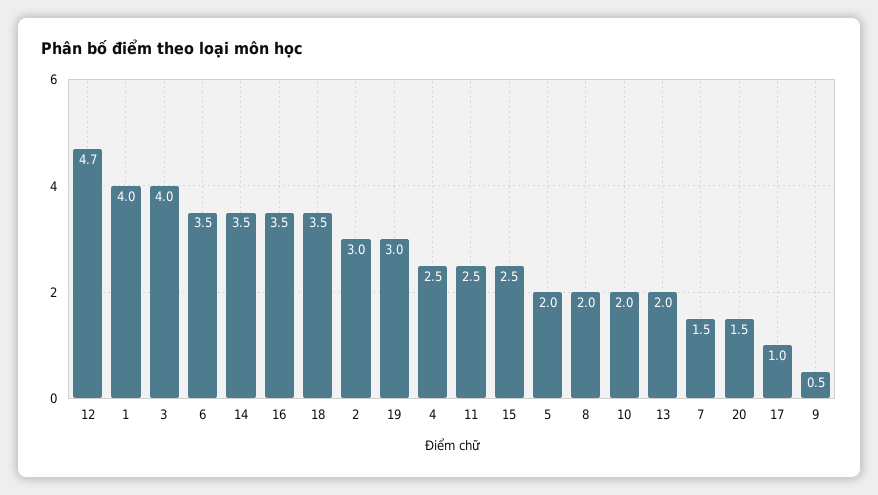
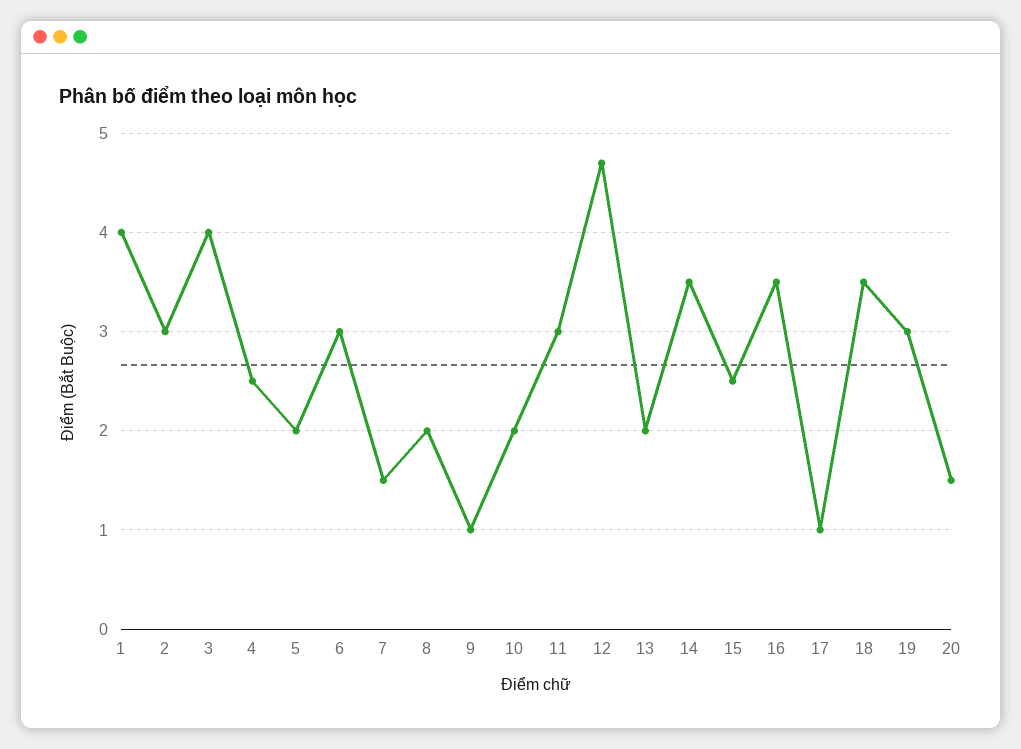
  {
    "12": 4.7,
    "1": 4,
    "3": 4,
-   "6": 3.5,
+   "6": 3,
    "14": 3.5,
    "16": 3.5,
    "18": 3.5,
    "2": 3,
    "19": 3,
    "4": 2.5,
-   "11": 2.5,
+   "11": 3,
    "15": 2.5,
    "5": 2,
    "8": 2,
    "10": 2,
    "13": 2,
    "7": 1.5,
    "20": 1.5,
    "17": 1,
-   "9": 0.5
+   "9": 1
  }

